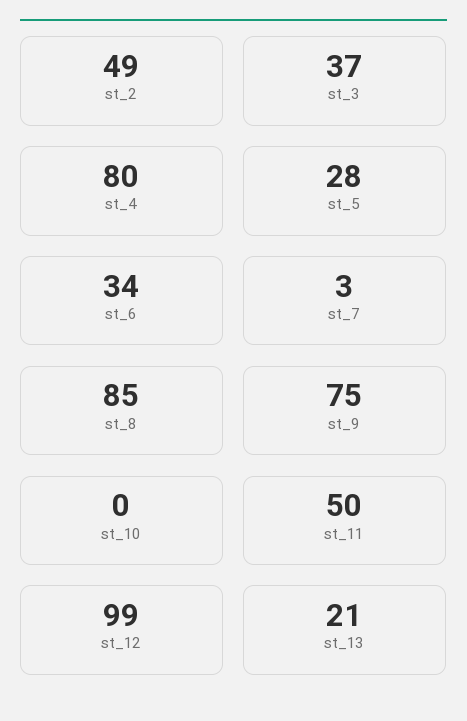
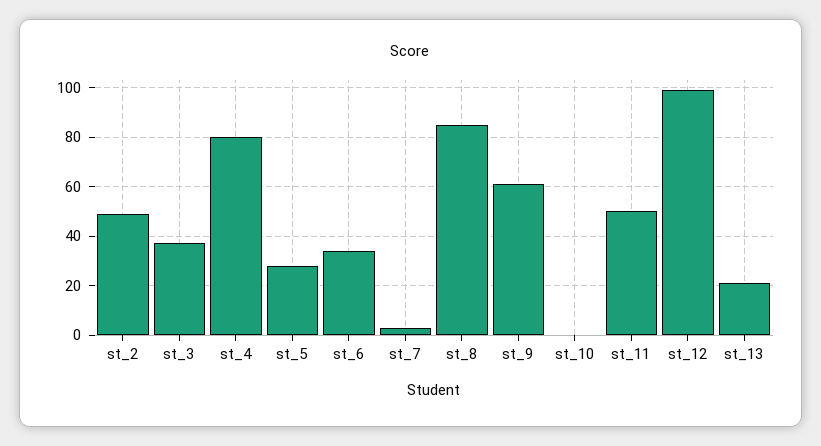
  {
    "st_2": 49,
    "st_3": 37,
    "st_4": 80,
    "st_5": 28,
    "st_6": 34,
    "st_7": 3,
    "st_8": 85,
-   "st_9": 75,
+   "st_9": 60,
    "st_10": 0,
    "st_11": 50,
    "st_12": 99,
    "st_13": 21
  }

